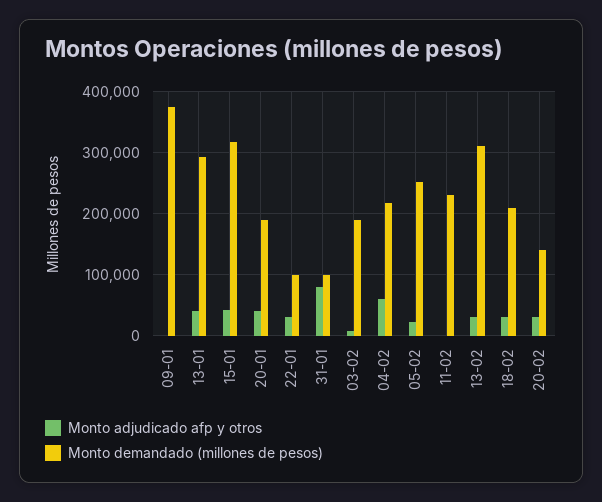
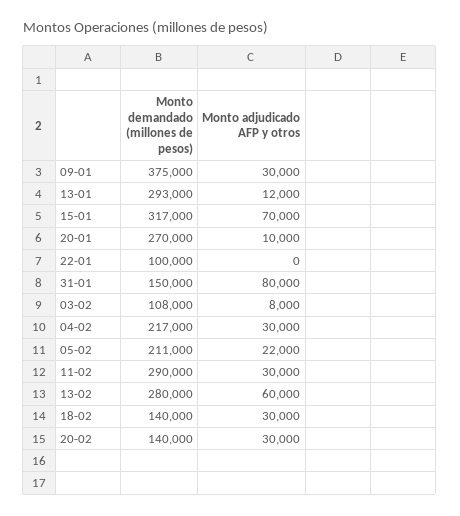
  {
    "Monto adjudicado afp y otros": {
-     "09-01": 0,
+     "09-01": 30000,
-     "13-01": 40000,
+     "13-01": 12000,
-     "15-01": 40000,
+     "15-01": 70000,
-     "20-01": 40000,
+     "20-01": 10000,
-     "22-01": 30000,
+     "22-01": 0,
      "31-01": 80000,
      "03-02": 8000,
-     "04-02": 60000,
+     "04-02": 30000,
      "05-02": 22000,
-     "11-02": 0,
+     "11-02": 30000,
-     "13-02": 30000,
+     "13-02": 60000,
      "18-02": 30000,
      "20-02": 30000
    },
    "Monto demandado (millones de pesos)": {
      "09-01": 375000,
      "13-01": 293000,
      "15-01": 317000,
-     "20-01": 190000,
+     "20-01": 270000,
      "22-01": 100000,
-     "31-01": 100000,
+     "31-01": 150000,
-     "03-02": 190000,
+     "03-02": 108000,
      "04-02": 217000,
-     "05-02": 250000,
+     "05-02": 211000,
-     "11-02": 230000,
+     "11-02": 290000,
-     "13-02": 310000,
+     "13-02": 280000,
-     "18-02": 210000,
+     "18-02": 140000,
      "20-02": 140000
    }
  }

